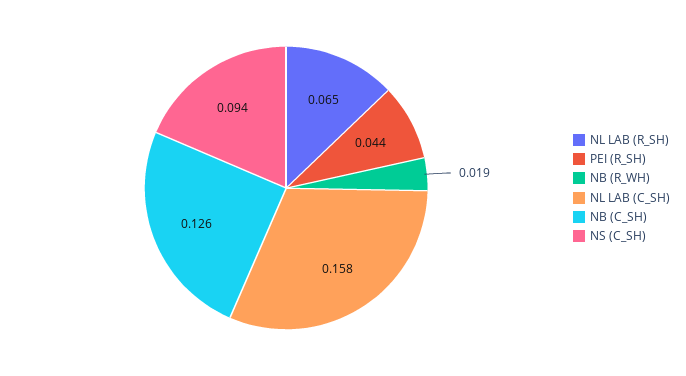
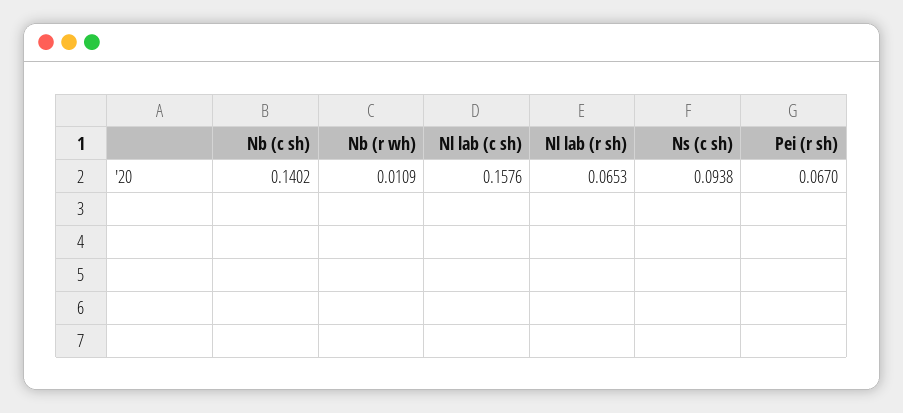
  {
    "NL LAB (R_SH)": 0.0653,
-   "PEI (R_SH)": 0.044,
+   "PEI (R_SH)": 0.067,
-   "NB (R_WH)": 0.019,
+   "NB (R_WH)": 0.0109,
    "NL LAB (C_SH)": 0.1576,
-   "NB (C_SH)": 0.126,
+   "NB (C_SH)": 0.1402,
    "NS (C_SH)": 0.0938
  }

